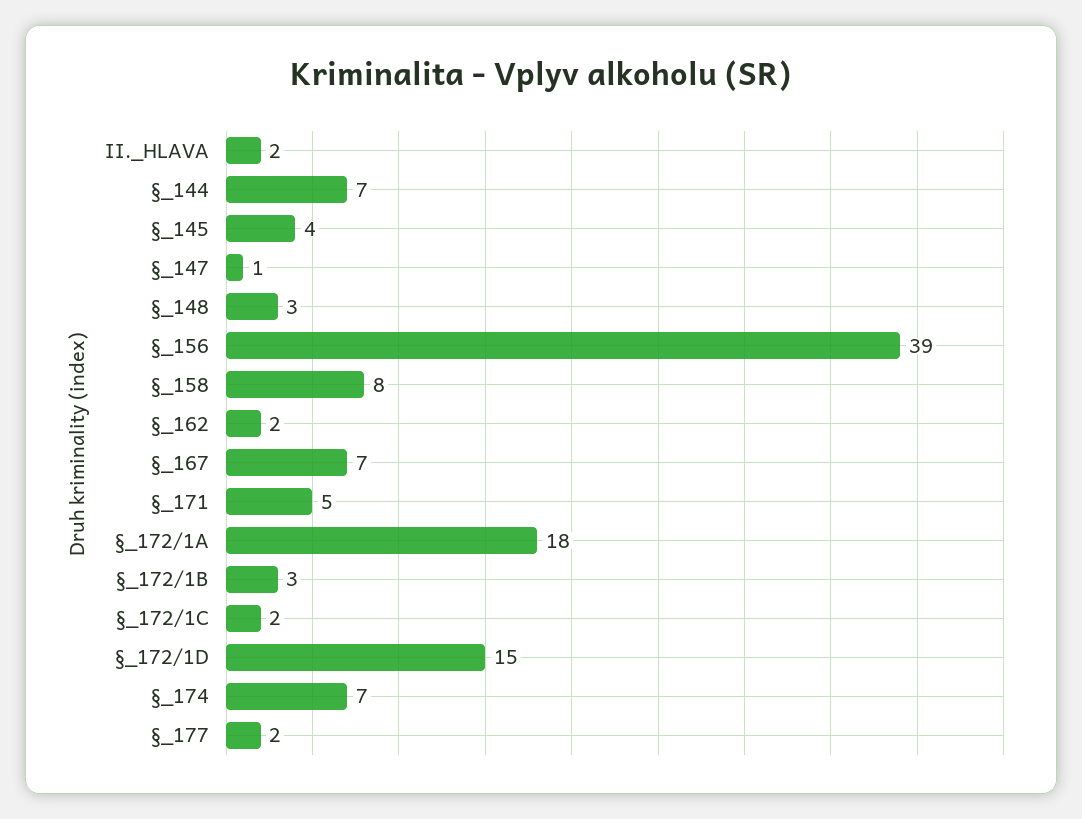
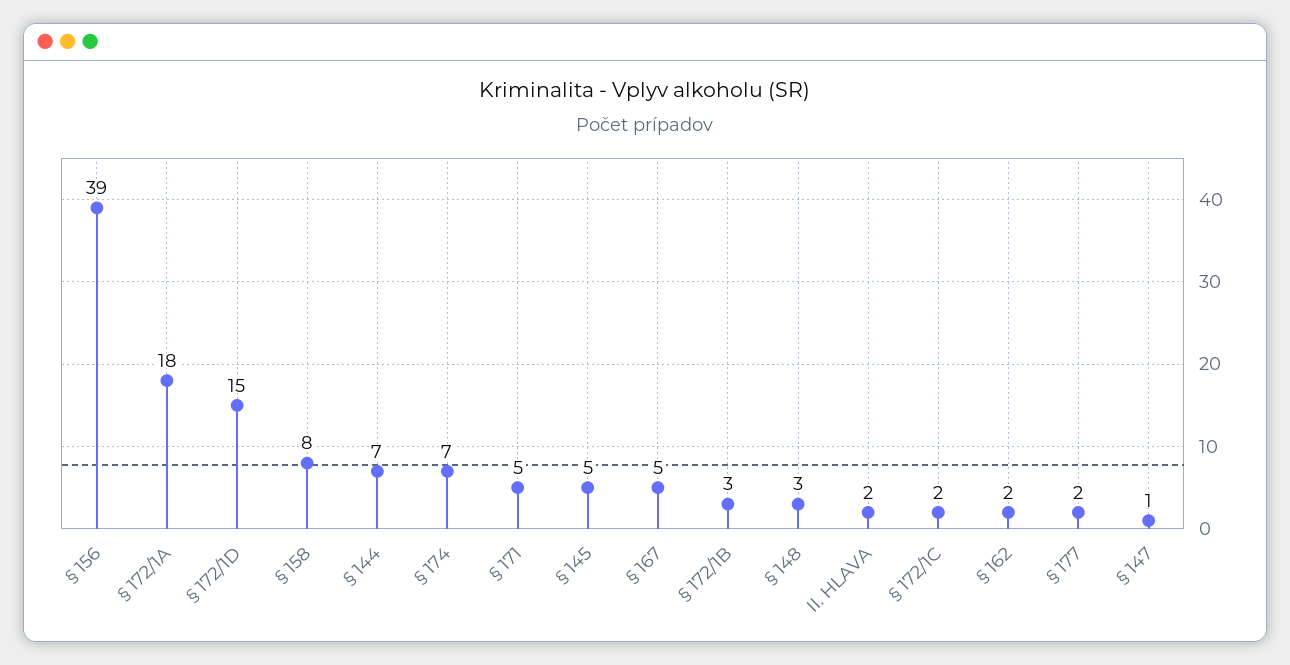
  {
    "II._HLAVA": 2,
    "§_144": 7,
-   "§_145": 4,
+   "§_145": 5,
    "§_147": 1,
    "§_148": 3,
    "§_156": 39,
    "§_158": 8,
    "§_162": 2,
-   "§_167": 7,
+   "§_167": 5,
    "§_171": 5,
    "§_172/1A": 18,
    "§_172/1B": 3,
    "§_172/1C": 2,
    "§_172/1D": 15,
    "§_174": 7,
    "§_177": 2
  }

